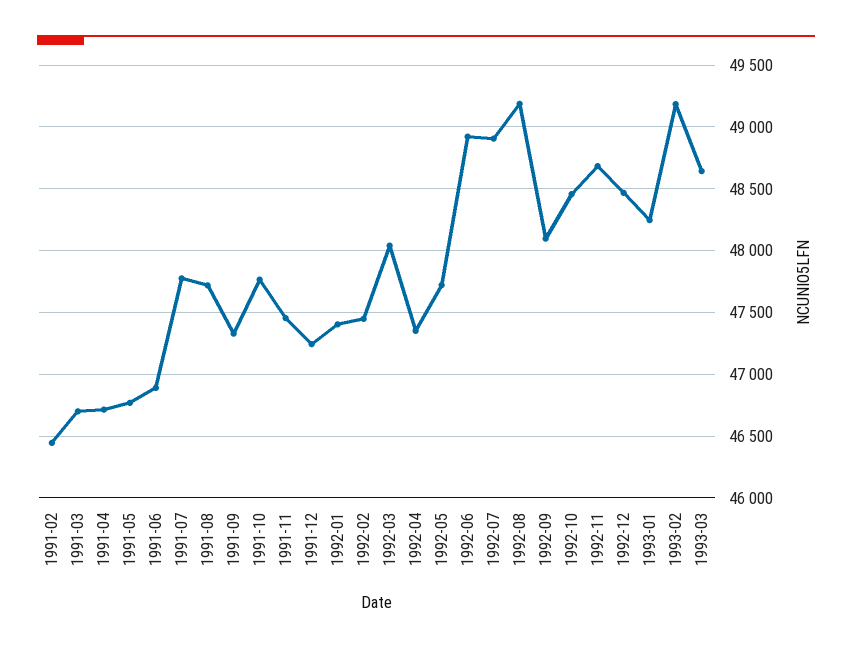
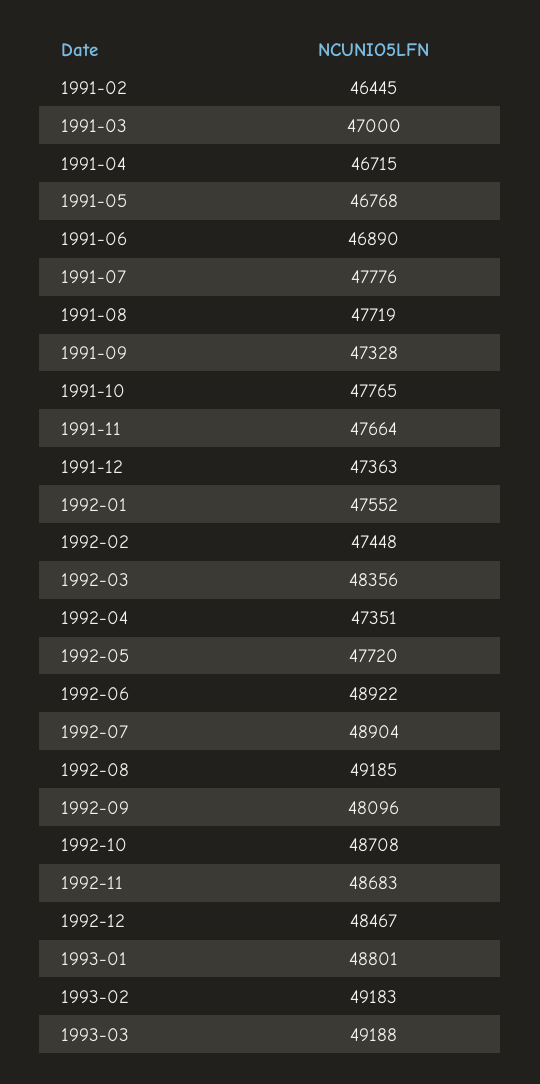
  {
    "1991-02": 46445,
-   "1991-03": 46700,
+   "1991-03": 47000,
    "1991-04": 46715,
    "1991-05": 46768,
    "1991-06": 46890,
    "1991-07": 47776,
    "1991-08": 47719,
    "1991-09": 47328,
    "1991-10": 47765,
-   "1991-11": 47450,
+   "1991-11": 47664,
-   "1991-12": 47250,
+   "1991-12": 47363,
-   "1992-01": 47400,
+   "1992-01": 47552,
    "1992-02": 47448,
-   "1992-03": 48050,
+   "1992-03": 48356,
    "1992-04": 47351,
    "1992-05": 47720,
    "1992-06": 48922,
    "1992-07": 48904,
    "1992-08": 49185,
    "1992-09": 48096,
-   "1992-10": 48450,
+   "1992-10": 48708,
    "1992-11": 48683,
    "1992-12": 48467,
-   "1993-01": 48250,
+   "1993-01": 48801,
    "1993-02": 49183,
-   "1993-03": 48650
+   "1993-03": 49188
  }

